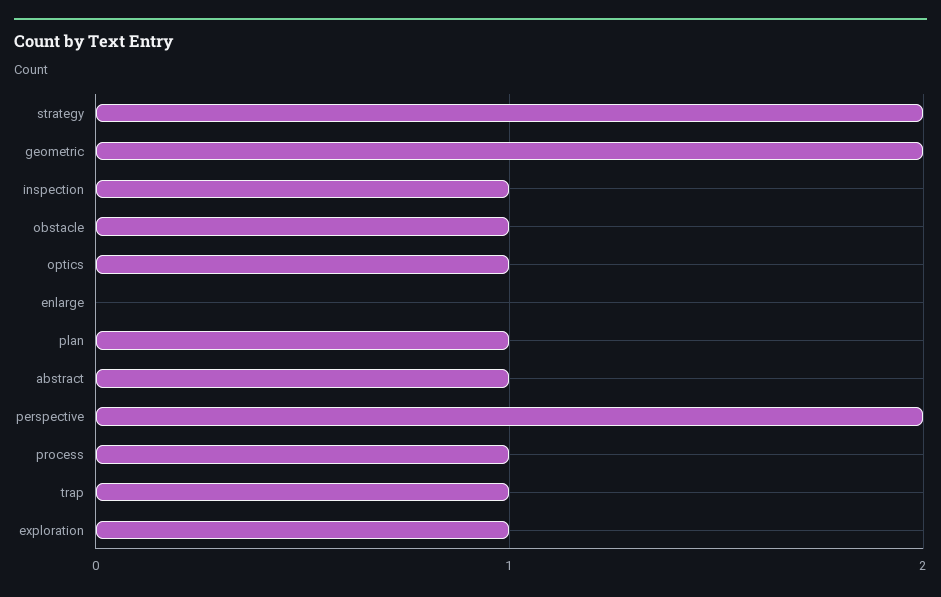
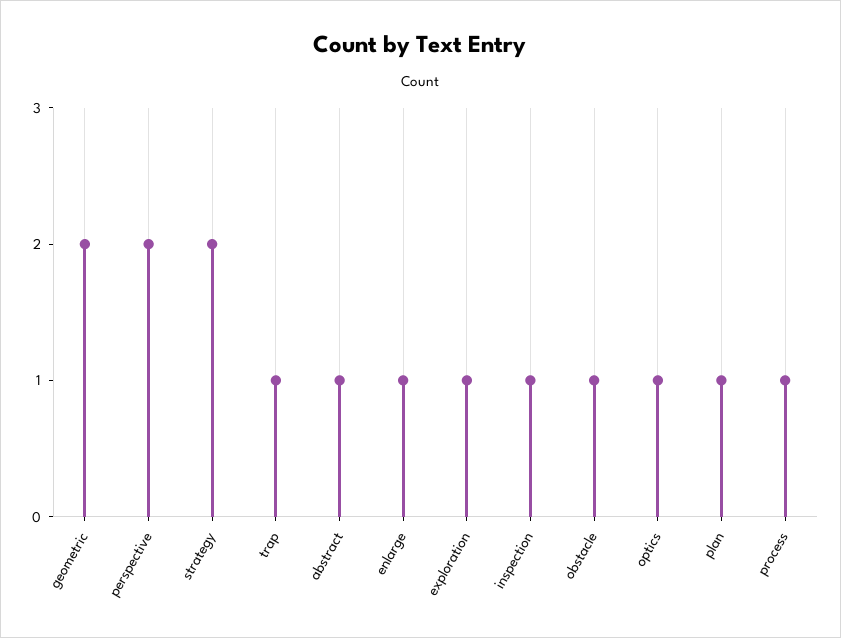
  {
    "strategy": 2,
    "geometric": 2,
    "inspection": 1,
    "obstacle": 1,
    "optics": 1,
-   "enlarge": 0,
+   "enlarge": 1,
    "plan": 1,
    "abstract": 1,
    "perspective": 2,
    "process": 1,
    "trap": 1,
    "exploration": 1
  }

